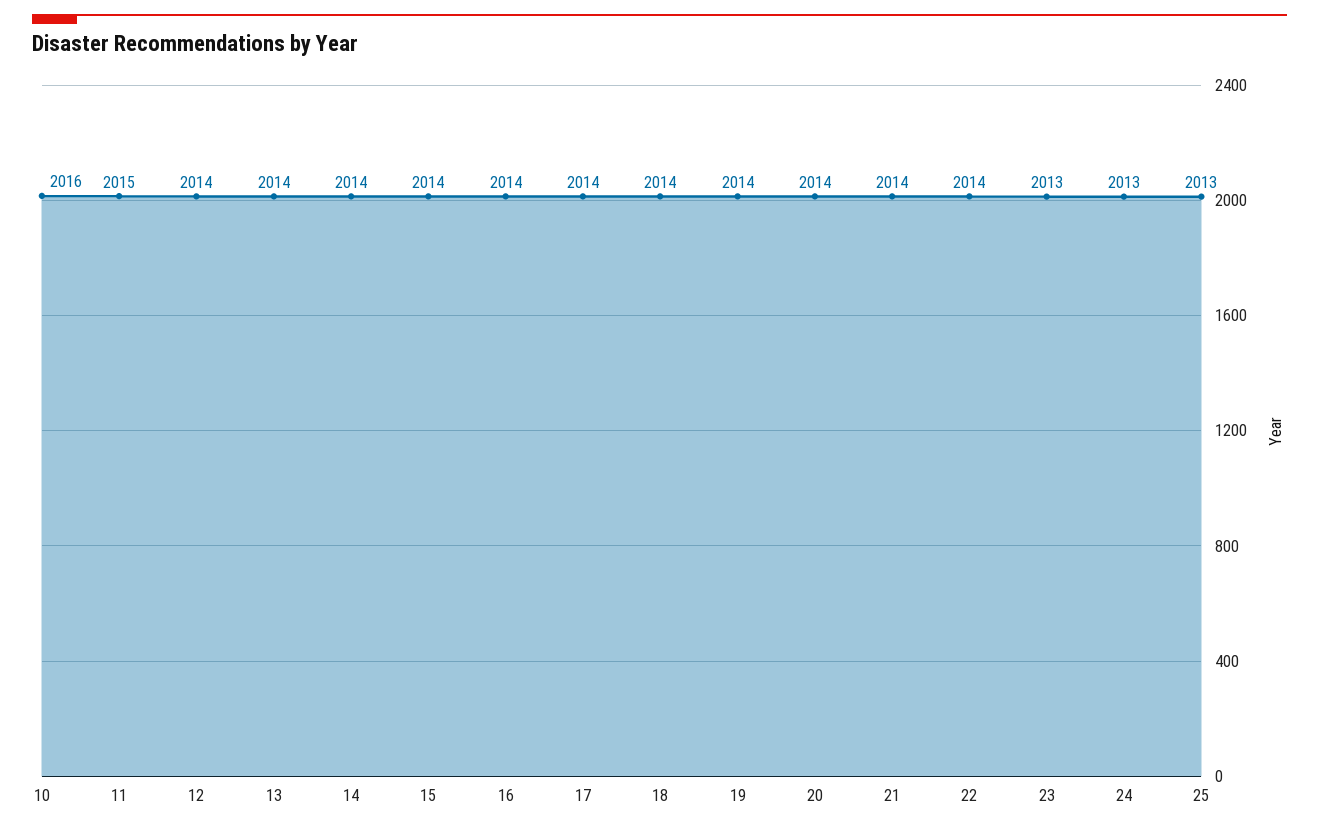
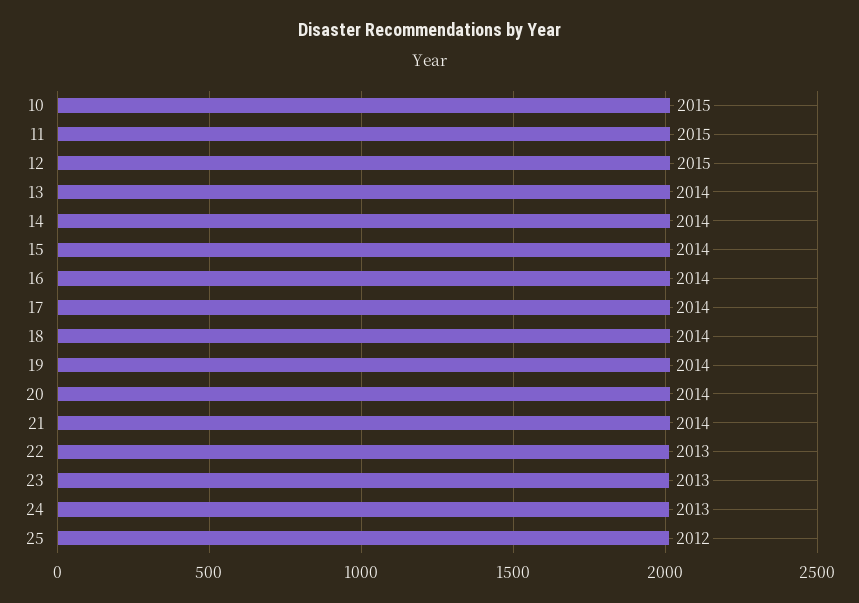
  {
-   "10": 2016,
+   "10": 2015,
    "11": 2015,
-   "12": 2014,
+   "12": 2015,
    "13": 2014,
    "14": 2014,
    "15": 2014,
    "16": 2014,
    "17": 2014,
    "18": 2014,
    "19": 2014,
    "20": 2014,
    "21": 2014,
-   "22": 2014,
+   "22": 2013,
    "23": 2013,
    "24": 2013,
-   "25": 2013
+   "25": 2012
  }

